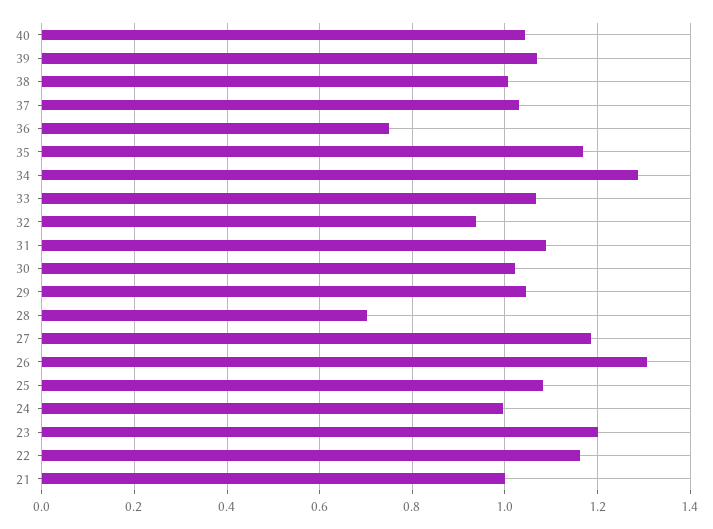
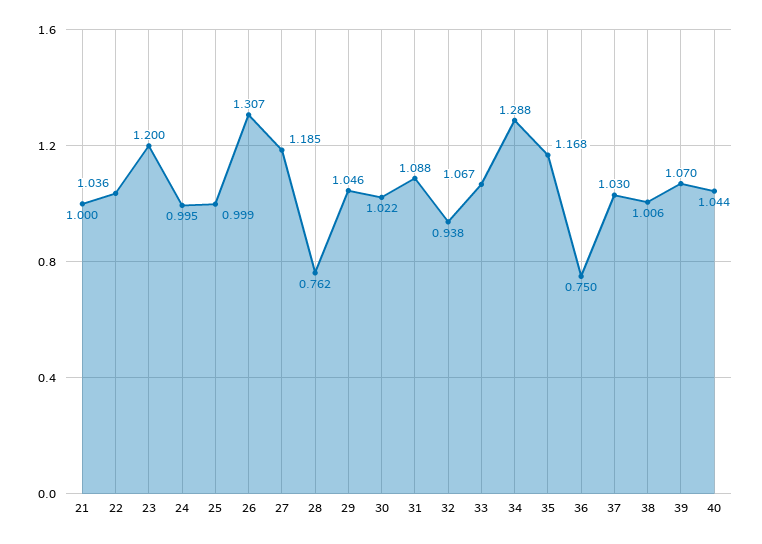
  {
    "40": 1.044,
    "39": 1.07,
    "38": 1.006,
    "37": 1.03,
    "36": 0.75,
    "35": 1.168,
    "34": 1.288,
    "33": 1.067,
    "32": 0.938,
    "31": 1.088,
    "30": 1.022,
    "29": 1.046,
-   "28": 0.7,
+   "28": 0.762,
    "27": 1.185,
    "26": 1.307,
-   "25": 1.08,
+   "25": 0.999,
    "24": 0.995,
    "23": 1.2,
-   "22": 1.16,
+   "22": 1.036,
    "21": 1
  }

